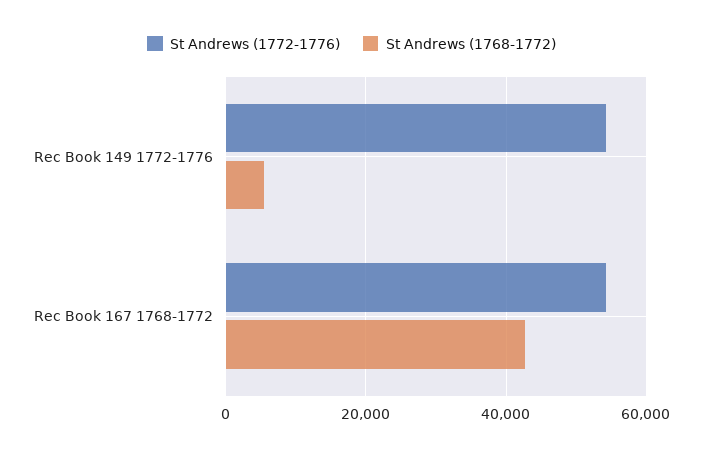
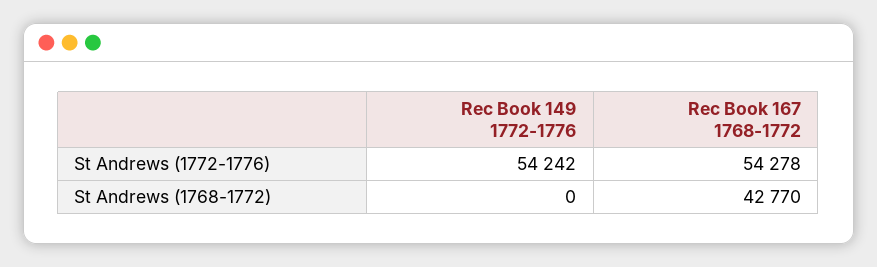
  {
    "St Andrews (1772-1776)": {
      "Rec Book 149 1772-1776": 54242,
      "Rec Book 167 1768-1772": 54278
    },
    "St Andrews (1768-1772)": {
-     "Rec Book 149 1772-1776": 6000,
+     "Rec Book 149 1772-1776": 0,
      "Rec Book 167 1768-1772": 42770
    }
  }

